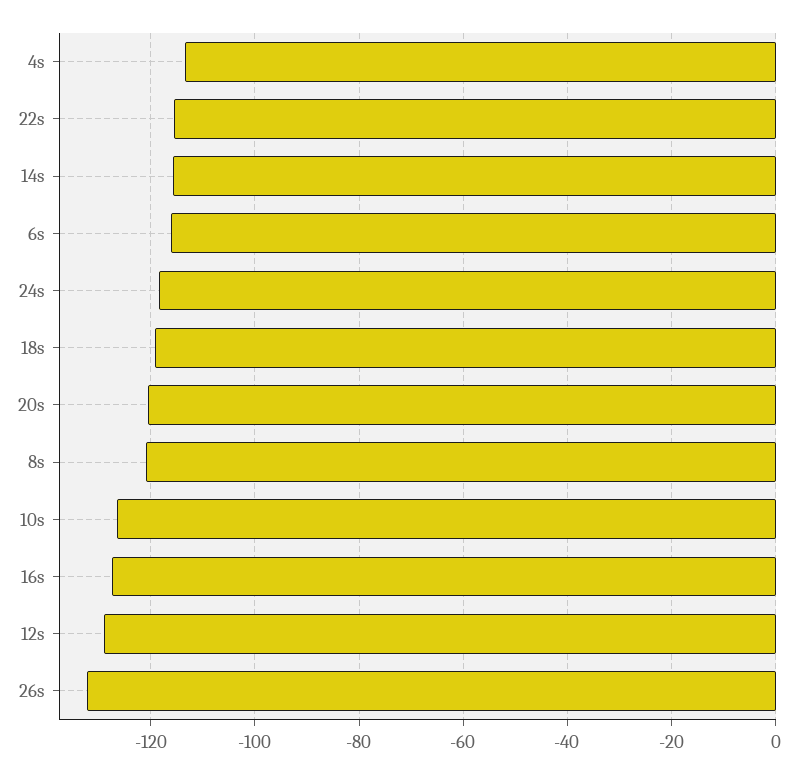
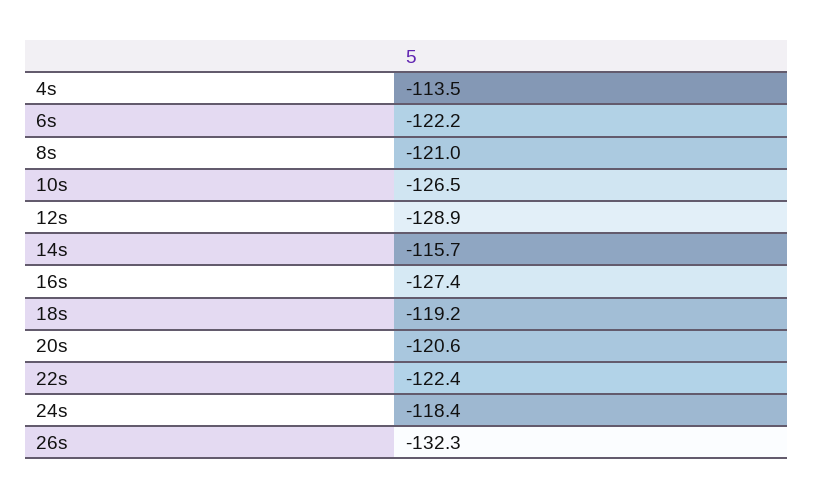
  {
    "4s": -113.5,
-   "22s": -116,
+   "22s": -122.4,
    "14s": -115.7,
-   "6s": -116,
+   "6s": -122.2,
    "24s": -118.4,
    "18s": -119.2,
    "20s": -120.6,
    "8s": -121,
    "10s": -126.5,
    "16s": -127.4,
    "12s": -128.9,
    "26s": -132.3
  }

